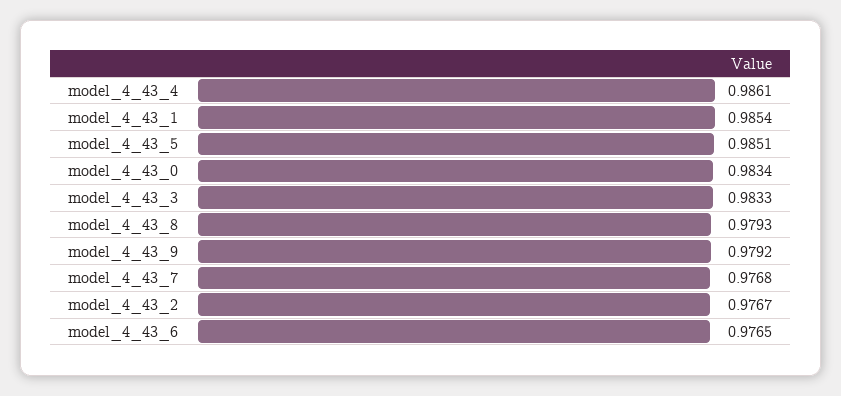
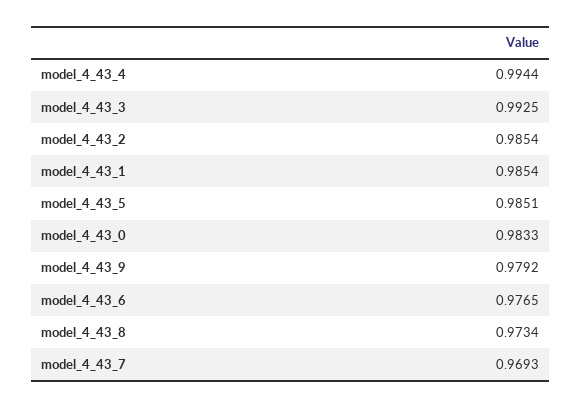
  {
-   "model_4_43_4": 0.9861,
+   "model_4_43_4": 0.9944,
    "model_4_43_1": 0.9854,
    "model_4_43_5": 0.9851,
-   "model_4_43_0": 0.9834,
+   "model_4_43_0": 0.9833,
-   "model_4_43_3": 0.9833,
+   "model_4_43_3": 0.9925,
-   "model_4_43_8": 0.9793,
+   "model_4_43_8": 0.9734,
    "model_4_43_9": 0.9792,
-   "model_4_43_7": 0.9768,
+   "model_4_43_7": 0.9693,
-   "model_4_43_2": 0.9767,
+   "model_4_43_2": 0.9854,
    "model_4_43_6": 0.9765
  }

